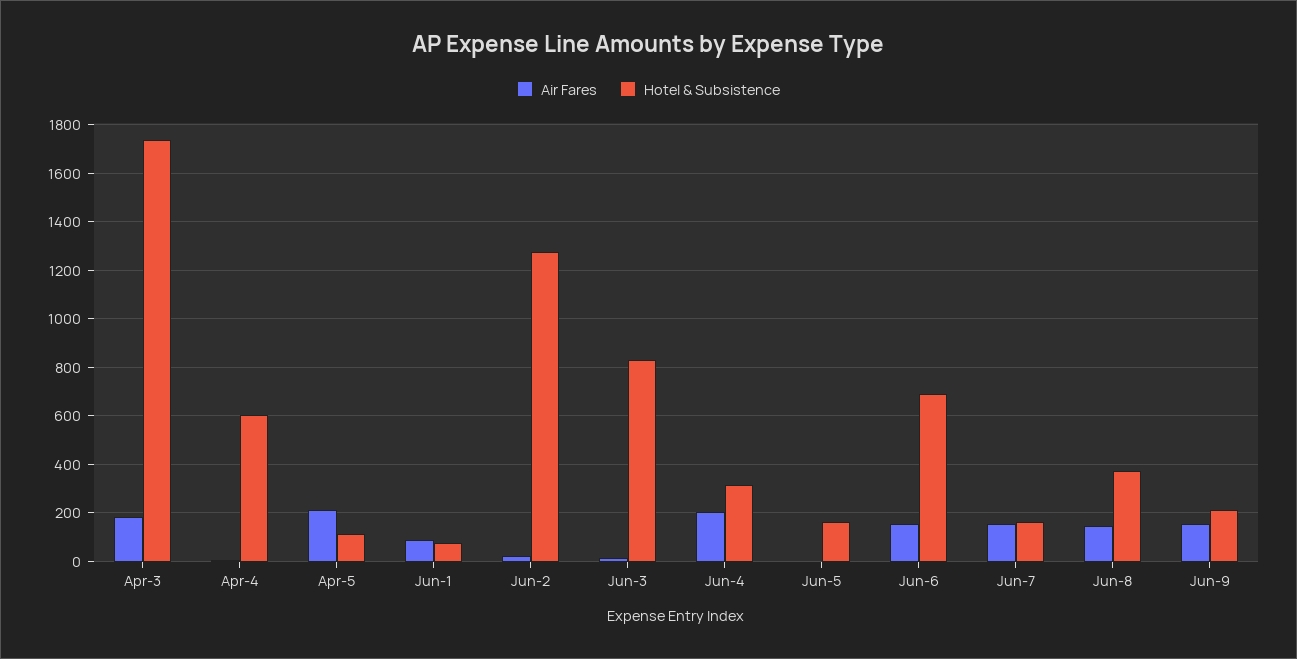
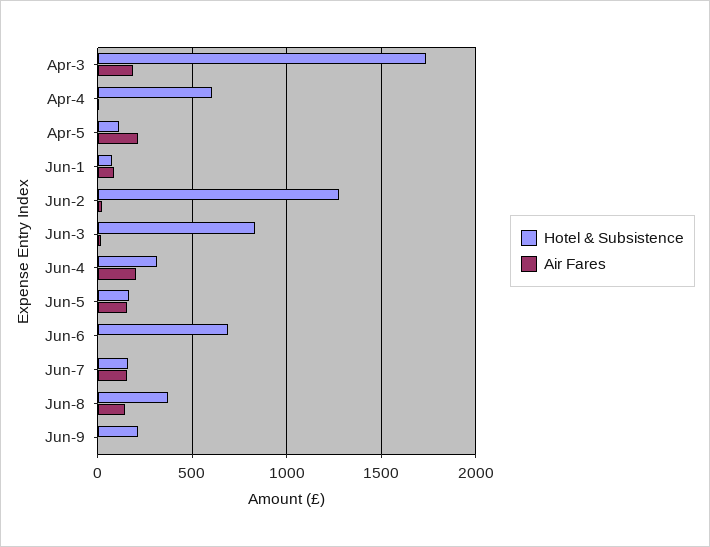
  {
    "Air Fares": {
      "Apr-3": 175,
      "Apr-4": 0,
      "Apr-5": 225,
      "Jun-1": 100,
      "Jun-2": 25,
      "Jun-3": 25,
      "Jun-4": 200,
-     "Jun-5": 0,
+     "Jun-5": 150,
-     "Jun-6": 150,
+     "Jun-6": 0,
      "Jun-7": 150,
      "Jun-8": 150,
-     "Jun-9": 150
+     "Jun-9": 0
    },
    "Hotel & Subsistence": {
      "Apr-3": 1725,
      "Apr-4": 600,
      "Apr-5": 100,
      "Jun-1": 75,
      "Jun-2": 1275,
      "Jun-3": 825,
      "Jun-4": 325,
      "Jun-5": 175,
      "Jun-6": 700,
      "Jun-7": 150,
      "Jun-8": 375,
      "Jun-9": 225
    }
  }

